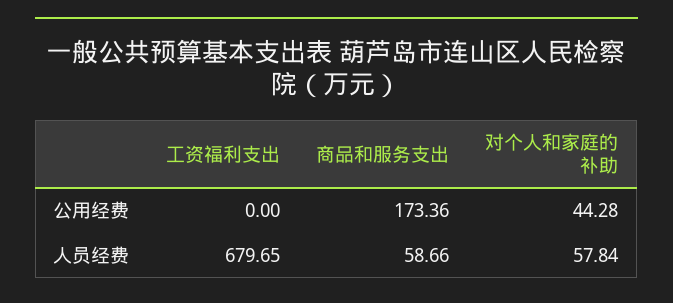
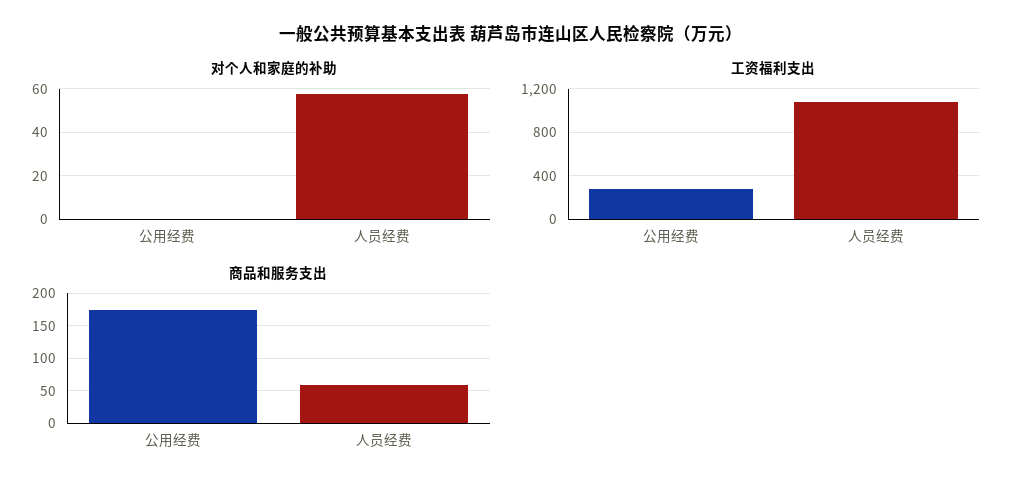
  {
    "工资福利支出": {
-     "公用经费": 0,
+     "公用经费": 300,
-     "人员经费": 679.65
+     "人员经费": 1100
    },
    "商品和服务支出": {
      "公用经费": 173.36,
      "人员经费": 58.66
    },
    "对个人和家庭的补助": {
-     "公用经费": 44.28,
+     "公用经费": 0,
      "人员经费": 57.84
    }
  }

